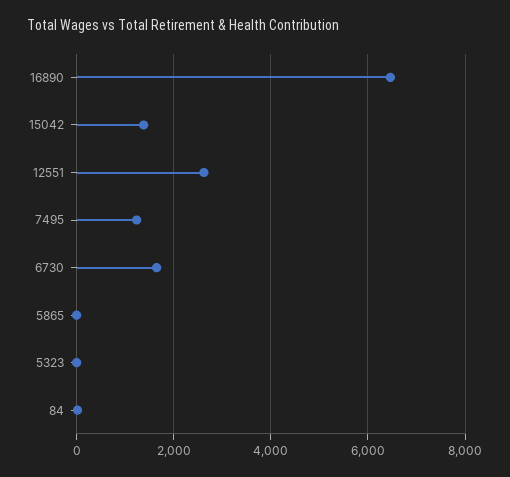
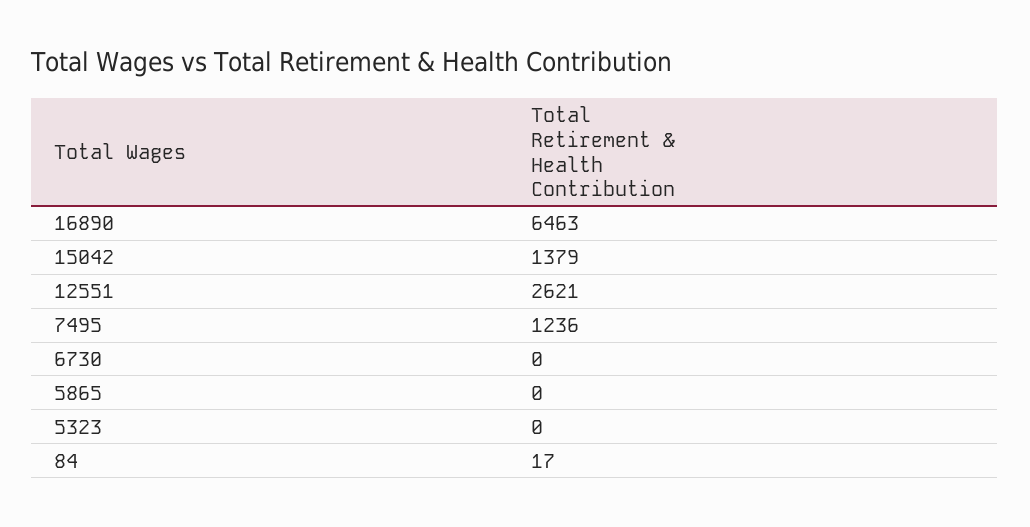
  {
    "16890": 6463,
    "15042": 1379,
    "12551": 2621,
    "7495": 1236,
-   "6730": 1600,
+   "6730": 0,
    "5865": 0,
    "5323": 0,
    "84": 17
  }

